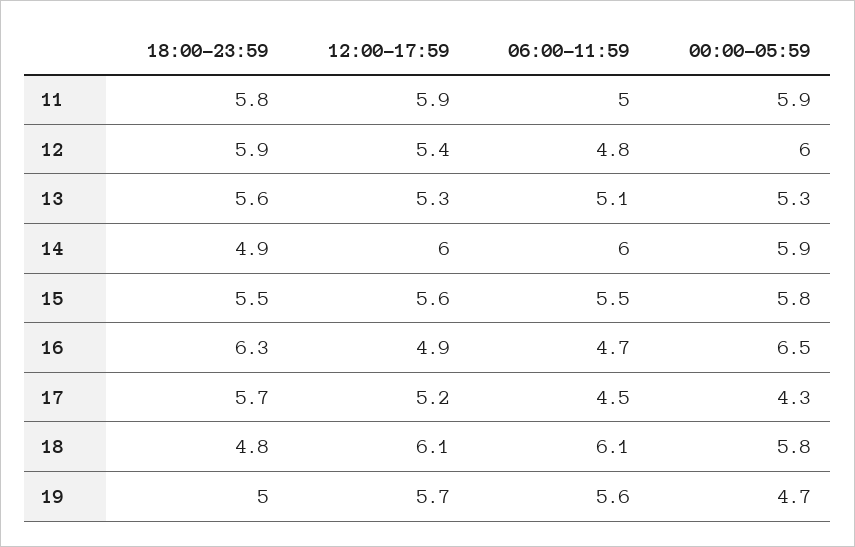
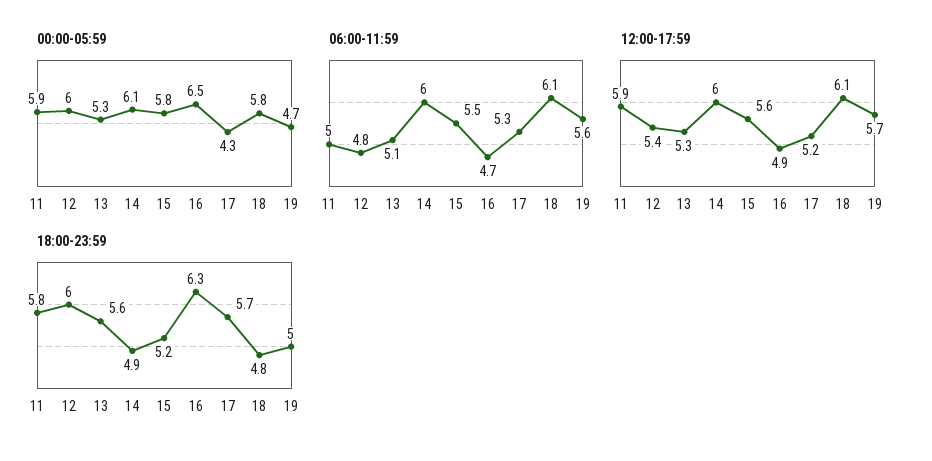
  {
    "18:00-23:59": {
      "11": 5.8,
-     "12": 5.9,
+     "12": 6,
      "13": 5.6,
      "14": 4.9,
-     "15": 5.5,
+     "15": 5.2,
      "16": 6.3,
      "17": 5.7,
      "18": 4.8,
      "19": 5
    },
    "12:00-17:59": {
      "11": 5.9,
      "12": 5.4,
      "13": 5.3,
      "14": 6,
      "15": 5.6,
      "16": 4.9,
      "17": 5.2,
      "18": 6.1,
      "19": 5.7
    },
    "06:00-11:59": {
      "11": 5,
      "12": 4.8,
      "13": 5.1,
      "14": 6,
      "15": 5.5,
      "16": 4.7,
-     "17": 4.5,
+     "17": 5.3,
      "18": 6.1,
      "19": 5.6
    },
    "00:00-05:59": {
      "11": 5.9,
      "12": 6,
      "13": 5.3,
-     "14": 5.9,
+     "14": 6.1,
      "15": 5.8,
      "16": 6.5,
      "17": 4.3,
      "18": 5.8,
      "19": 4.7
    }
  }

